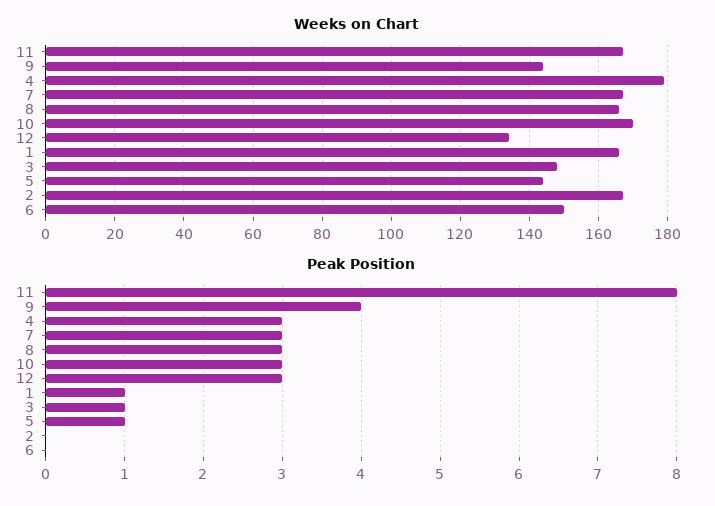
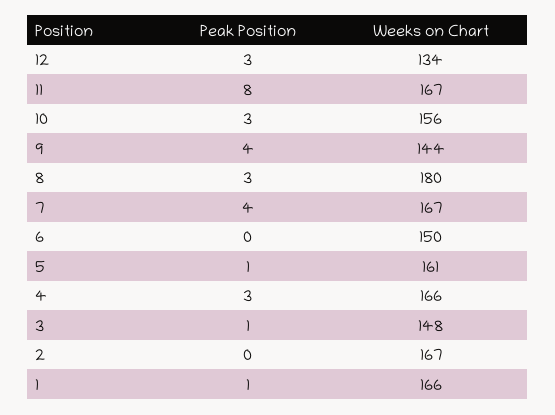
  {
    "Weeks on Chart": {
      "11": 167,
      "9": 144,
-     "4": 180,
+     "4": 166,
      "7": 167,
-     "8": 165,
+     "8": 180,
-     "10": 170,
+     "10": 156,
      "12": 134,
      "1": 166,
      "3": 148,
-     "5": 145,
+     "5": 161,
      "2": 167,
      "6": 150
    },
    "Peak Position": {
      "11": 8,
      "9": 4,
      "4": 3,
-     "7": 3,
+     "7": 4,
      "8": 3,
      "10": 3,
      "12": 3,
      "1": 1,
      "3": 1,
      "5": 1,
      "2": 0,
      "6": 0
    }
  }

